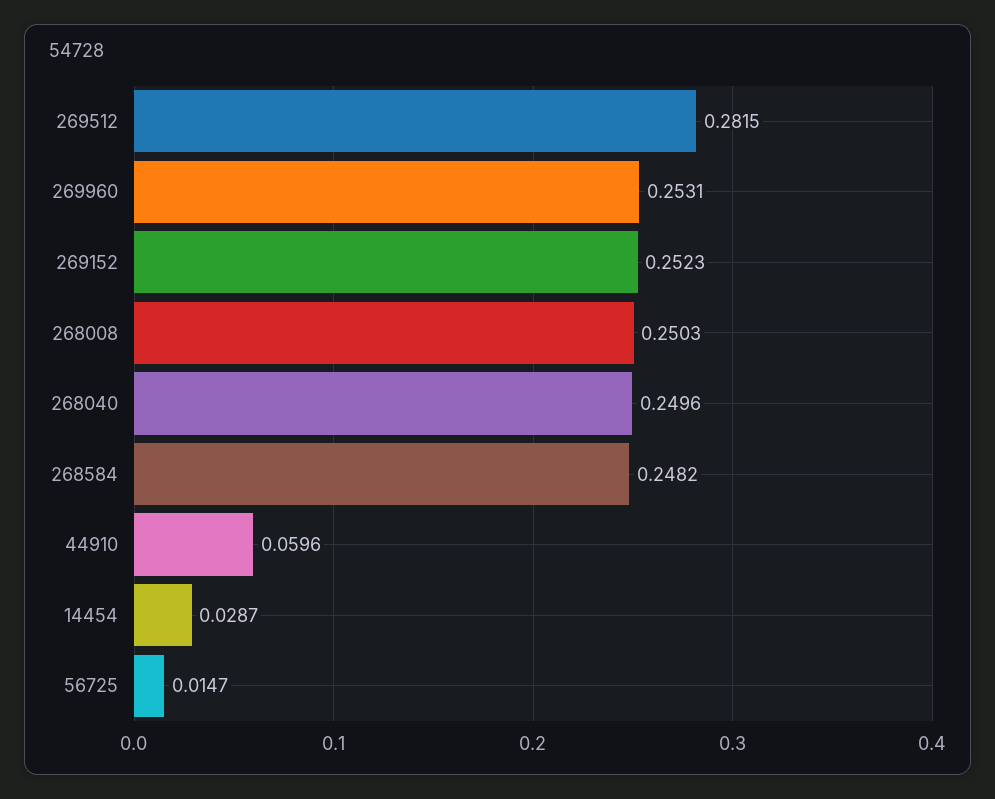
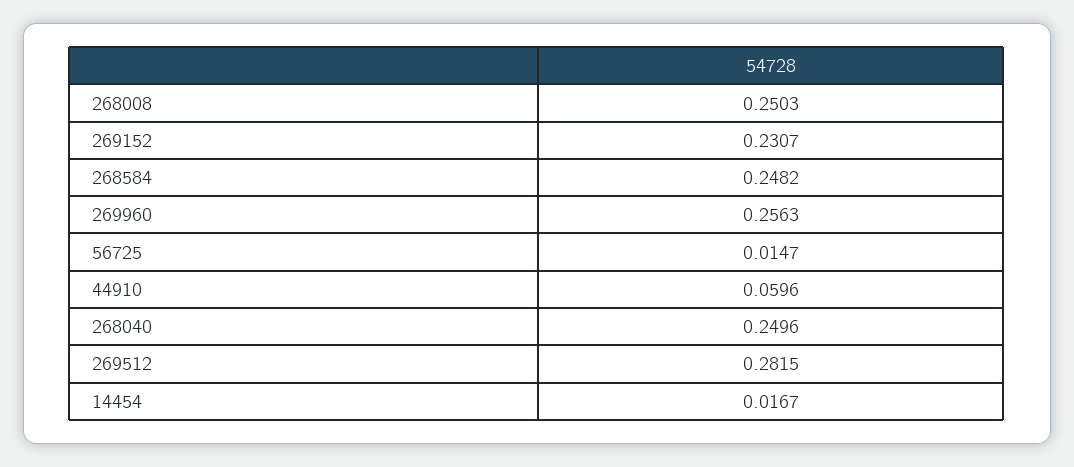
  {
    "269512": 0.2815,
-   "269960": 0.2531,
+   "269960": 0.2563,
-   "269152": 0.2523,
+   "269152": 0.2307,
    "268008": 0.2503,
    "268040": 0.2496,
    "268584": 0.2482,
    "44910": 0.0596,
-   "14454": 0.0287,
+   "14454": 0.0167,
    "56725": 0.0147
  }

